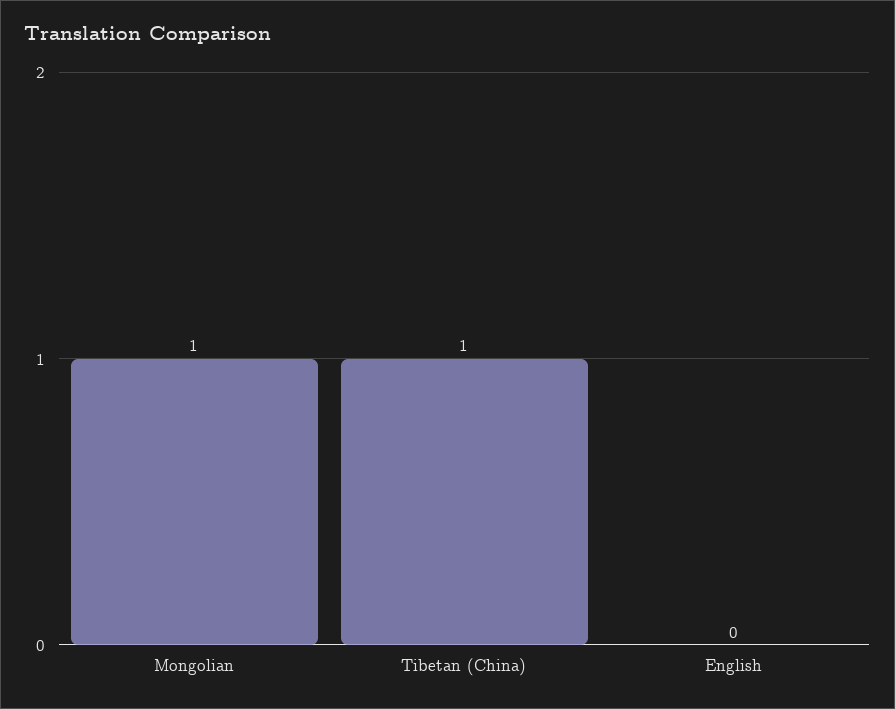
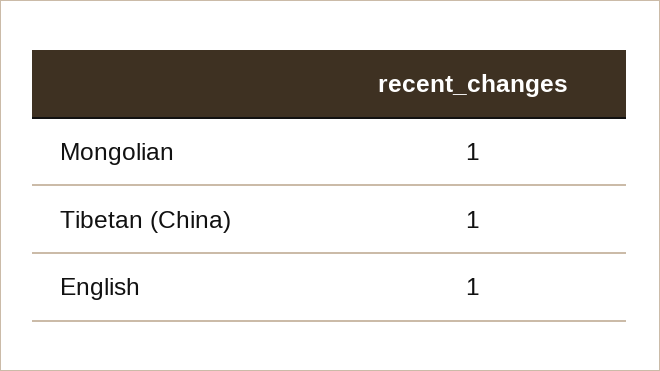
  {
    "Mongolian": 1,
    "Tibetan (China)": 1,
-   "English": 0
+   "English": 1
  }

